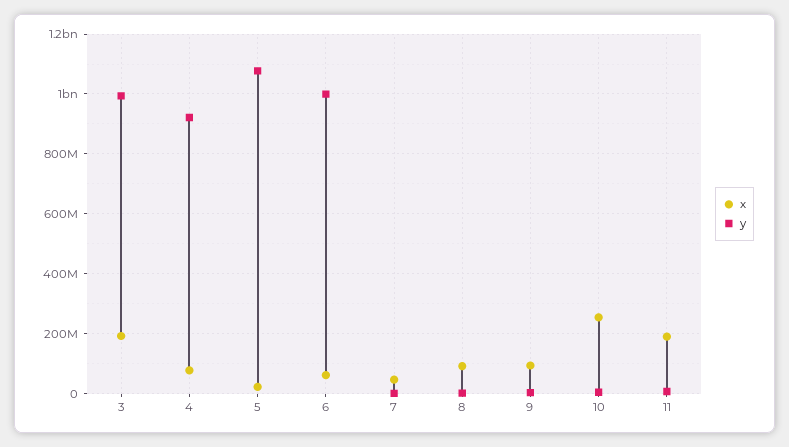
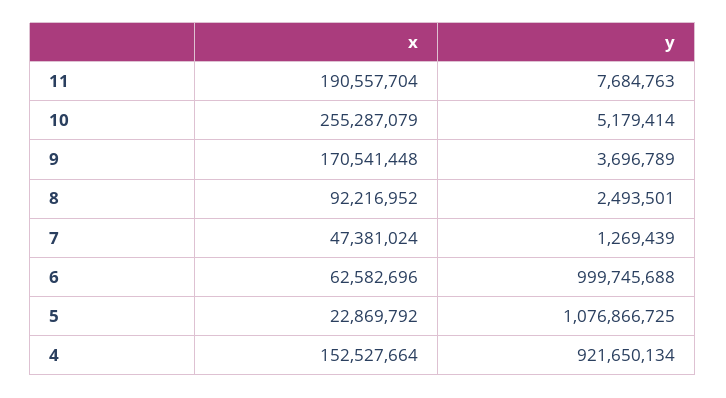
  {
    "x": {
-     "3": 200000000,
-     "4": 75000000,
+     "4": 152527664,
      "5": 22869792,
      "6": 62582696,
      "7": 47381024,
      "8": 92216952,
-     "9": 100000000,
+     "9": 170541448,
      "10": 255287079,
      "11": 190557704
    },
    "y": {
-     "3": 1000000000,
      "4": 921650134,
      "5": 1076866725,
      "6": 999745688,
      "7": 1269439,
      "8": 2493501,
      "9": 3696789,
      "10": 5179414,
      "11": 7684763
    }
  }

